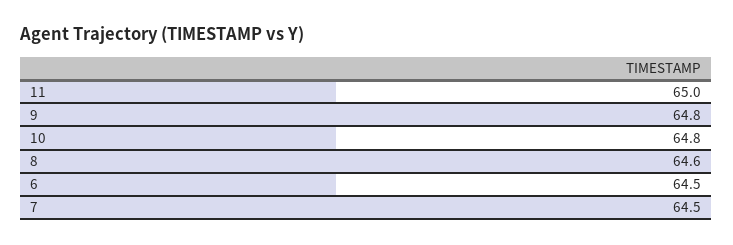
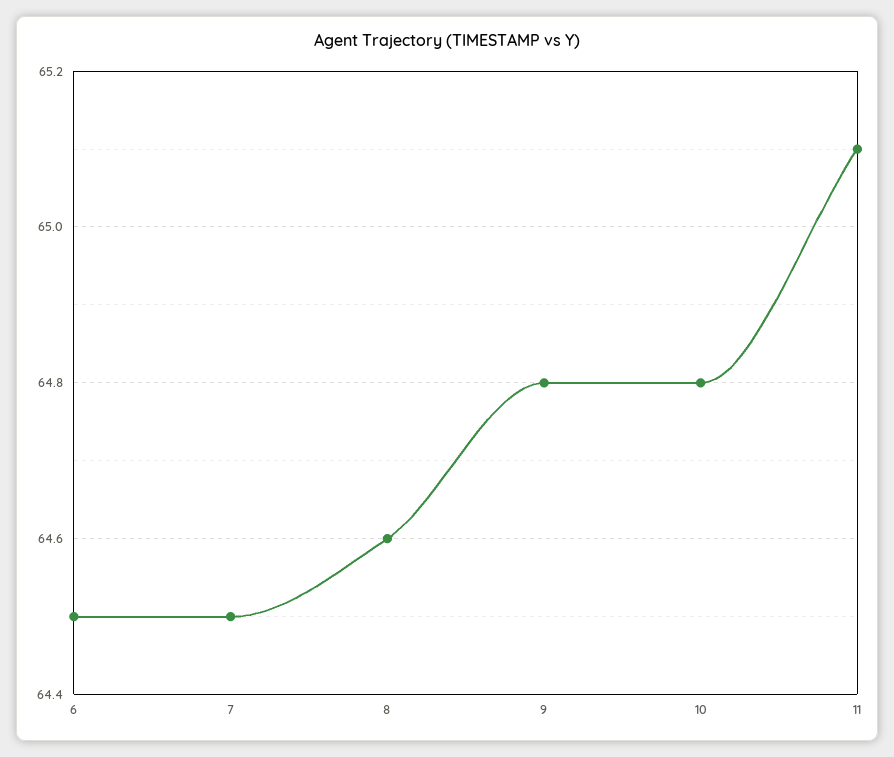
  {
-   "11": 65,
+   "11": 65.1,
    "9": 64.8,
    "10": 64.8,
    "8": 64.6,
    "6": 64.5,
    "7": 64.5
  }

